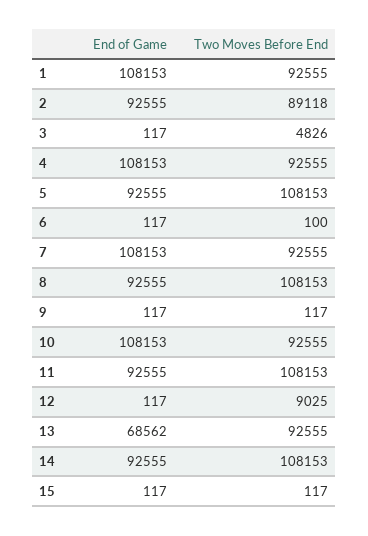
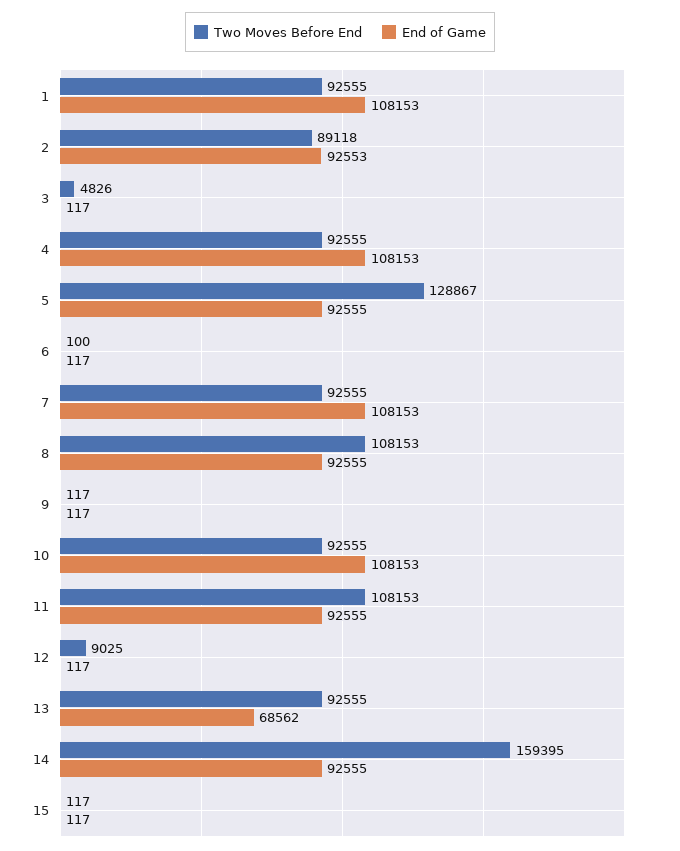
  {
    "End of Game": {
      "1": 108153,
-     "2": 92555,
+     "2": 92553,
      "3": 117,
      "4": 108153,
      "5": 92555,
      "6": 117,
      "7": 108153,
      "8": 92555,
      "9": 117,
      "10": 108153,
      "11": 92555,
      "12": 117,
      "13": 68562,
      "14": 92555,
      "15": 117
    },
    "Two Moves Before End": {
      "1": 92555,
      "2": 89118,
      "3": 4826,
      "4": 92555,
-     "5": 108153,
+     "5": 128867,
      "6": 100,
      "7": 92555,
      "8": 108153,
      "9": 117,
      "10": 92555,
      "11": 108153,
      "12": 9025,
      "13": 92555,
-     "14": 108153,
+     "14": 159395,
      "15": 117
    }
  }

